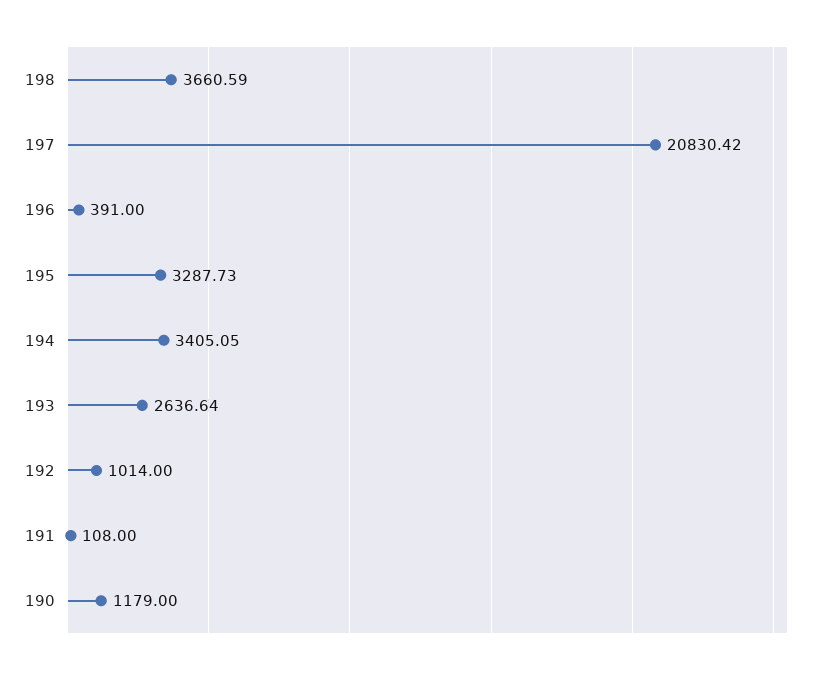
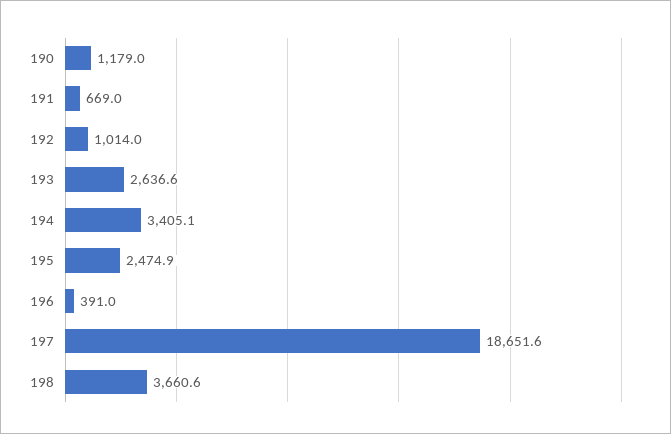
  {
    "198": 3660.59,
-   "197": 20830.42,
+   "197": 18651.6,
    "196": 391,
-   "195": 3287.73,
+   "195": 2474.9,
    "194": 3405.05,
    "193": 2636.64,
    "192": 1014,
-   "191": 108,
+   "191": 669,
    "190": 1179
  }

